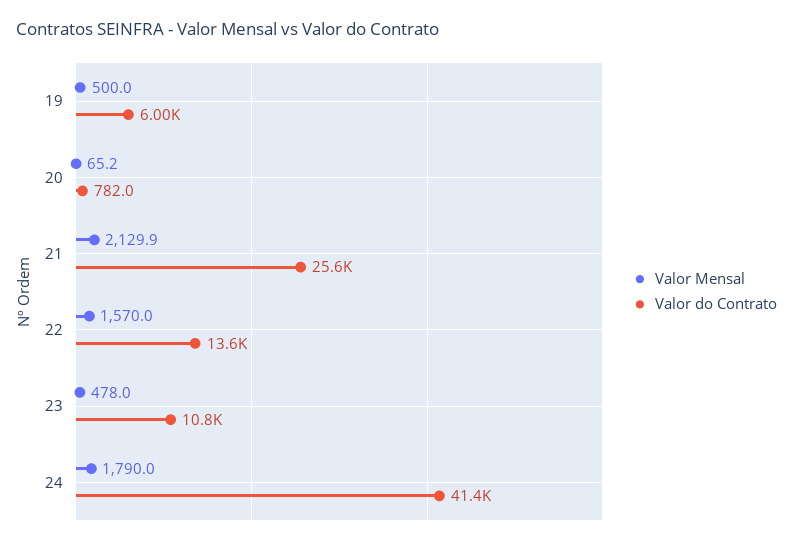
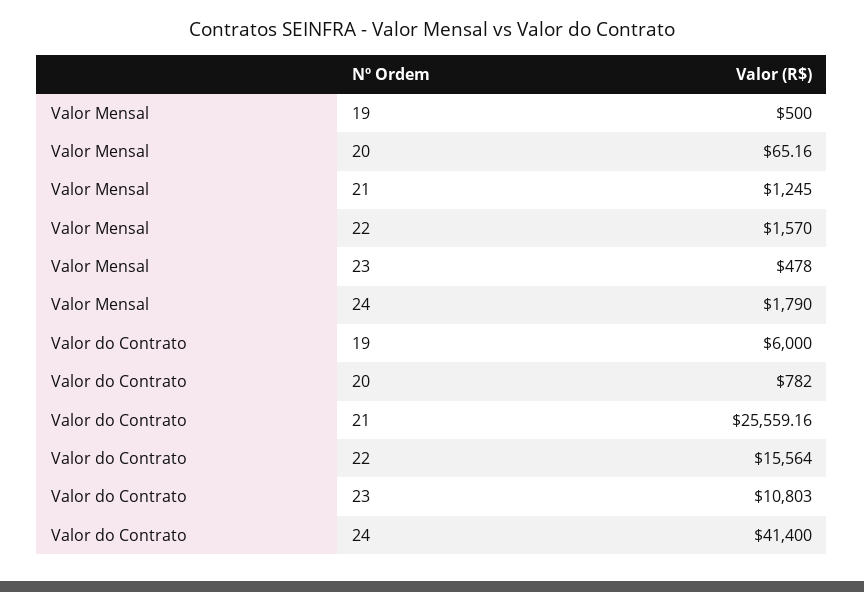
  {
    "Valor Mensal": {
      "19": 500,
      "20": 65.16,
-     "21": 2129.9,
+     "21": 1245,
      "22": 1570,
      "23": 478,
      "24": 1790
    },
    "Valor do Contrato": {
      "19": 6000,
      "20": 782,
      "21": 25559.16,
-     "22": 13600,
+     "22": 15564,
      "23": 10803,
      "24": 41400
    }
  }

